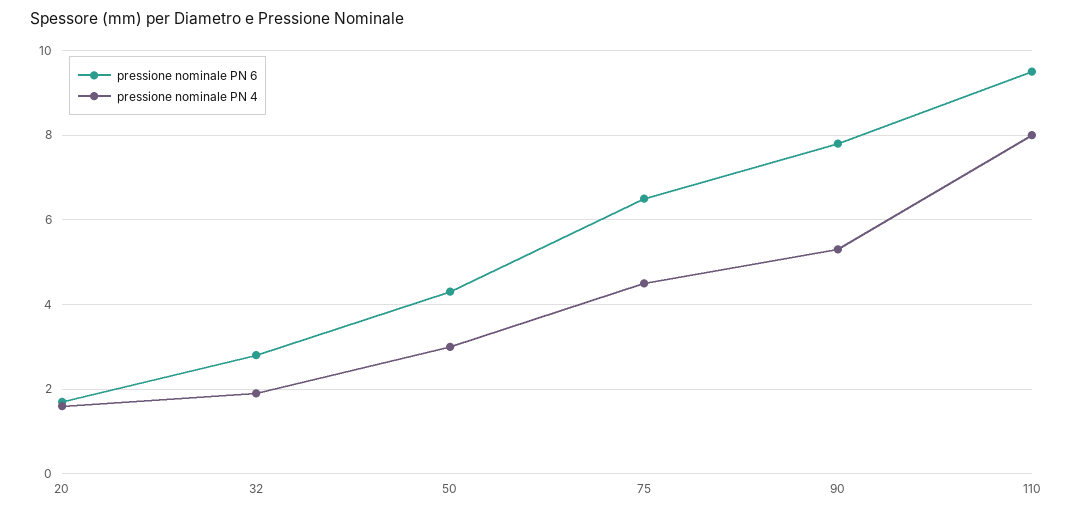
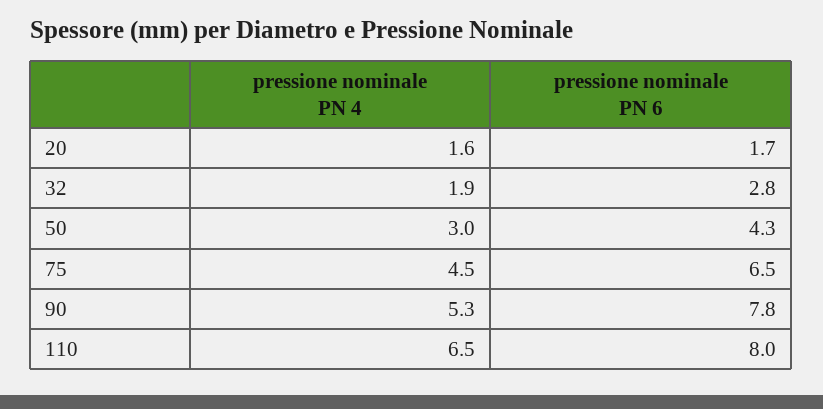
  {
    "pressione nominale PN 6": {
      "20": 1.7,
      "32": 2.8,
      "50": 4.3,
      "75": 6.5,
      "90": 7.8,
-     "110": 9.5
+     "110": 8
    },
    "pressione nominale PN 4": {
      "20": 1.6,
      "32": 1.9,
      "50": 3,
      "75": 4.5,
      "90": 5.3,
-     "110": 8
+     "110": 6.5
    }
  }

